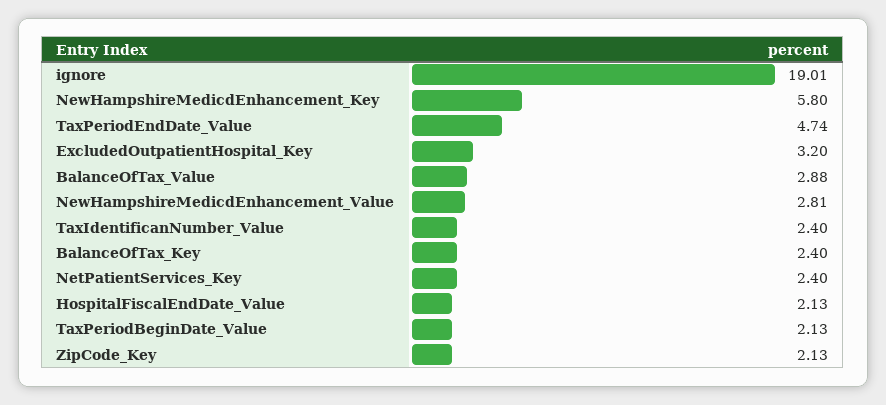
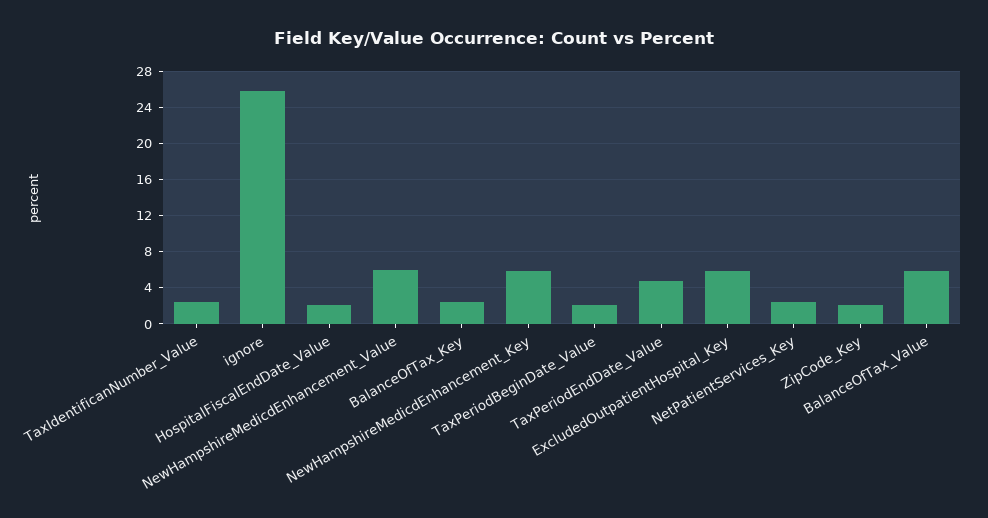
  {
-   "ignore": 19.01,
+   "ignore": 26,
    "NewHampshireMedicdEnhancement_Key": 5.8,
    "TaxPeriodEndDate_Value": 4.74,
-   "ExcludedOutpatientHospital_Key": 3.2,
+   "ExcludedOutpatientHospital_Key": 6,
-   "BalanceOfTax_Value": 2.88,
+   "BalanceOfTax_Value": 6,
-   "NewHampshireMedicdEnhancement_Value": 2.81,
+   "NewHampshireMedicdEnhancement_Value": 6,
    "TaxIdentificanNumber_Value": 2.4,
    "BalanceOfTax_Key": 2.4,
    "NetPatientServices_Key": 2.4,
    "HospitalFiscalEndDate_Value": 2.13,
    "TaxPeriodBeginDate_Value": 2.13,
    "ZipCode_Key": 2.13
  }

